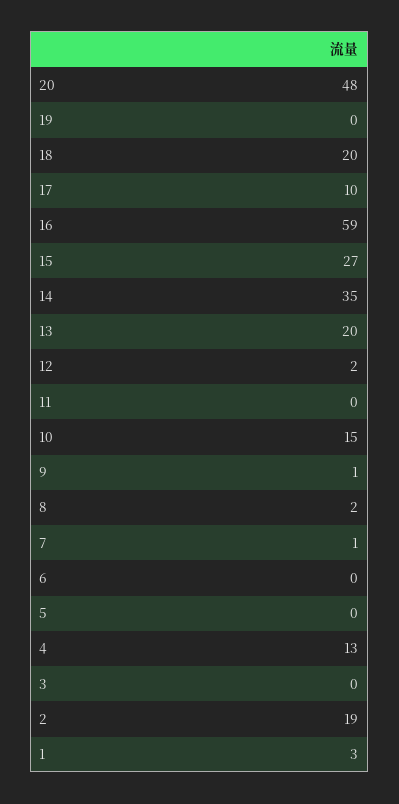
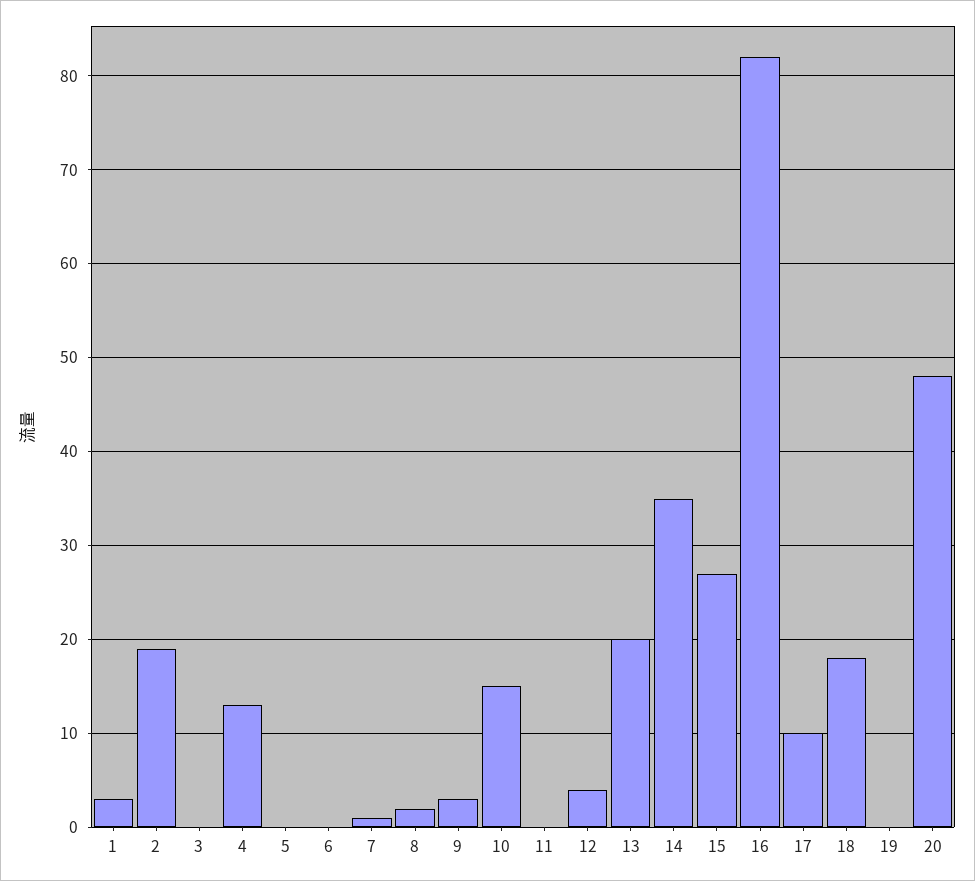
  {
    "20": 48,
    "19": 0,
-   "18": 20,
+   "18": 18,
    "17": 10,
-   "16": 59,
+   "16": 82,
    "15": 27,
    "14": 35,
    "13": 20,
-   "12": 2,
+   "12": 4,
    "11": 0,
    "10": 15,
-   "9": 1,
+   "9": 3,
    "8": 2,
    "7": 1,
    "6": 0,
    "5": 0,
    "4": 13,
    "3": 0,
    "2": 19,
    "1": 3
  }

